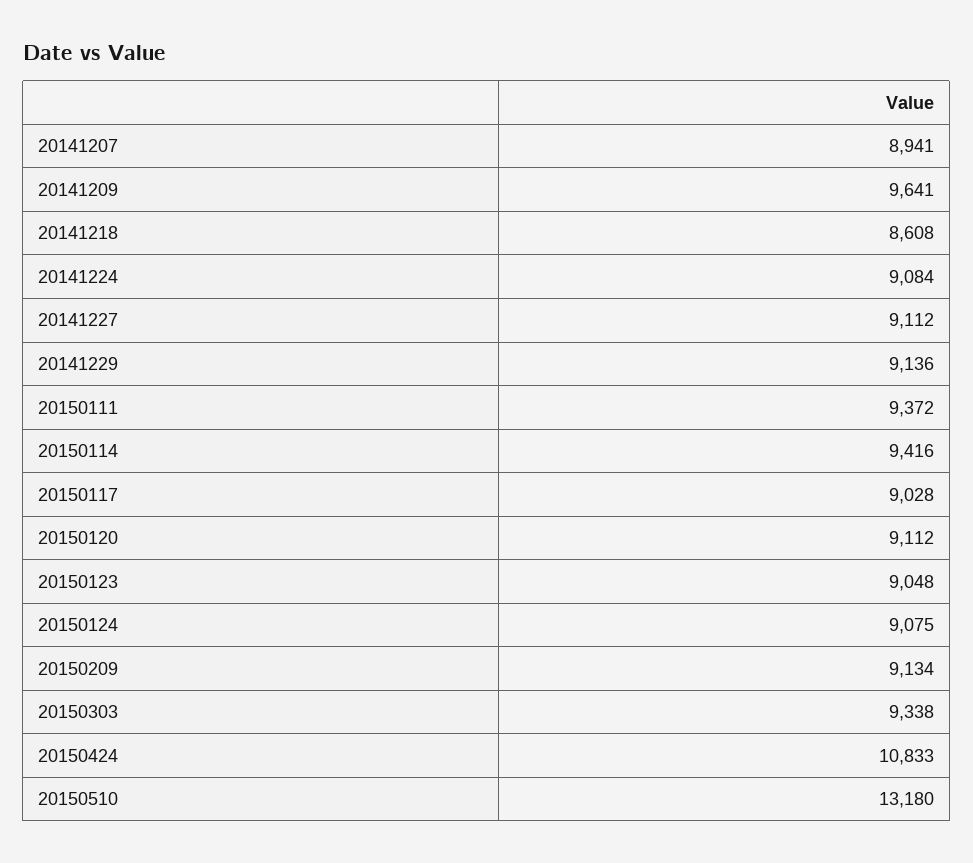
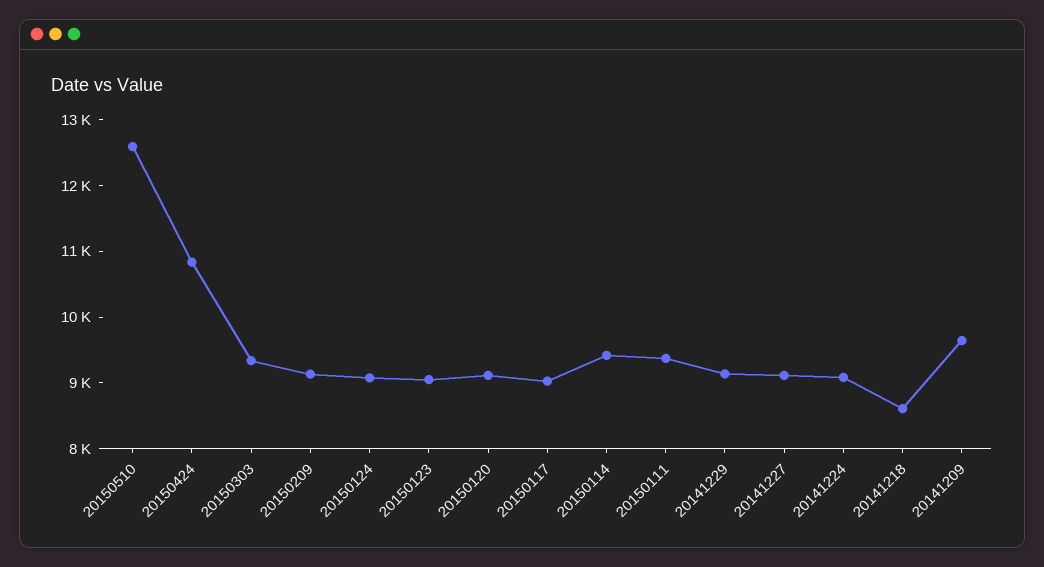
  {
-   "20141207": 8941,
    "20141209": 9641,
    "20141218": 8608,
    "20141224": 9084,
    "20141227": 9112,
    "20141229": 9136,
    "20150111": 9372,
    "20150114": 9416,
    "20150117": 9028,
    "20150120": 9112,
    "20150123": 9048,
    "20150124": 9075,
    "20150209": 9134,
    "20150303": 9338,
    "20150424": 10833,
-   "20150510": 13180
+   "20150510": 12600
  }

